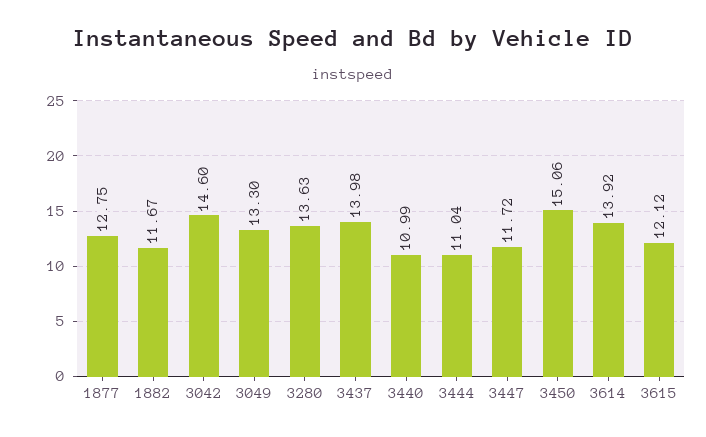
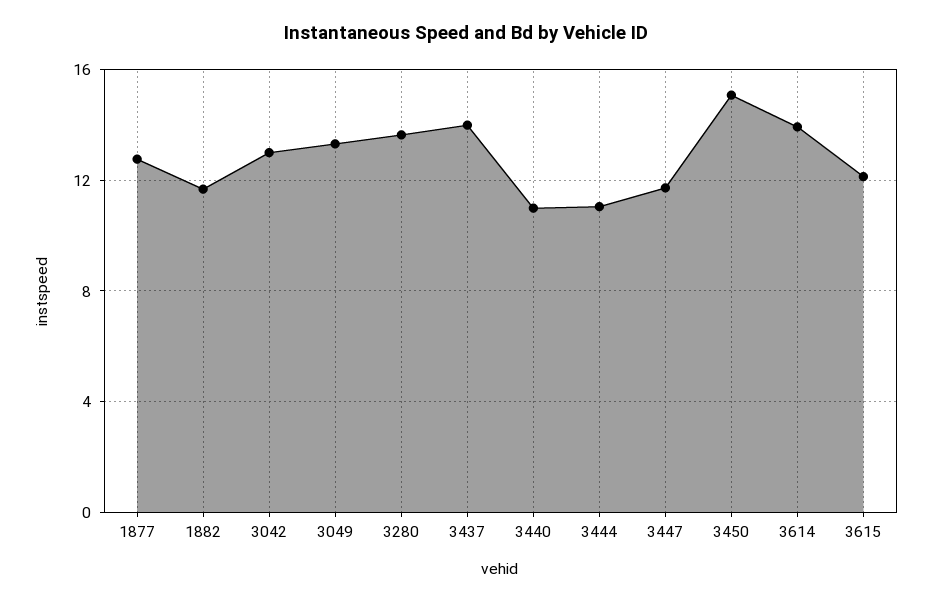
  {
    "1877": 12.75,
    "1882": 11.67,
-   "3042": 14.6,
+   "3042": 13,
    "3049": 13.3,
    "3280": 13.63,
    "3437": 13.98,
    "3440": 10.99,
    "3444": 11.04,
    "3447": 11.72,
    "3450": 15.06,
    "3614": 13.92,
    "3615": 12.12
  }

